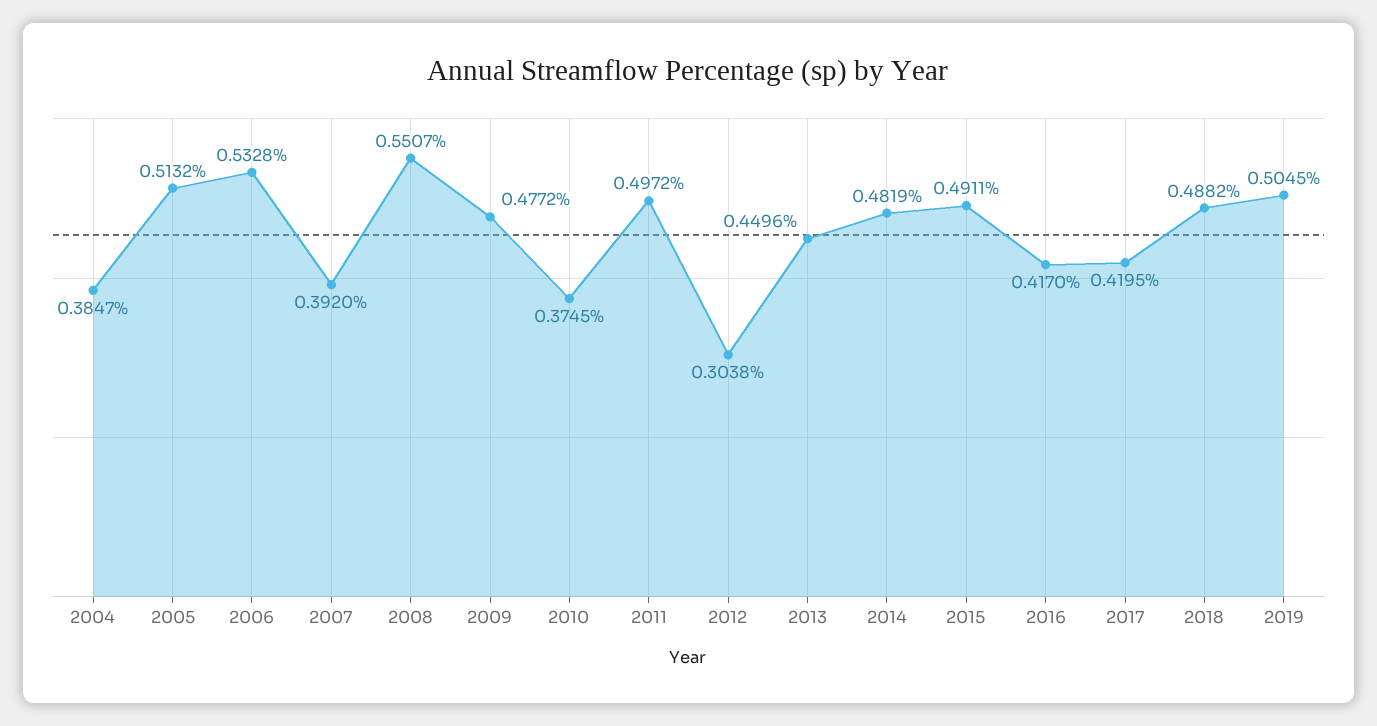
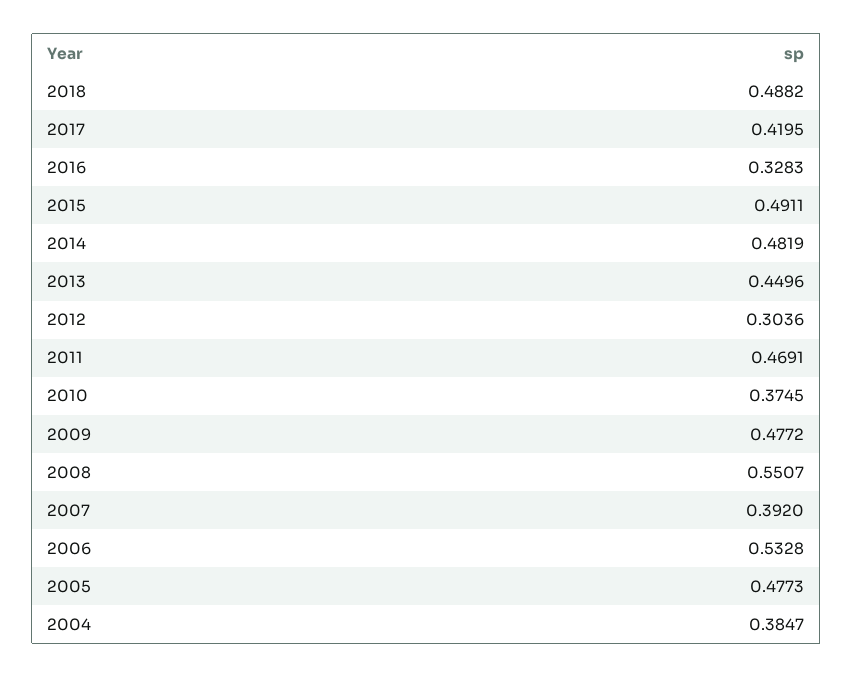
  {
    "2004": 0.3847,
-   "2005": 0.5132,
+   "2005": 0.4773,
    "2006": 0.5328,
    "2007": 0.392,
    "2008": 0.5507,
    "2009": 0.4772,
    "2010": 0.3745,
-   "2011": 0.4972,
+   "2011": 0.4691,
-   "2012": 0.3038,
+   "2012": 0.3036,
    "2013": 0.4496,
    "2014": 0.4819,
    "2015": 0.4911,
-   "2016": 0.417,
+   "2016": 0.3283,
    "2017": 0.4195,
-   "2018": 0.4882,
+   "2018": 0.4882
-   "2019": 0.5045
  }

